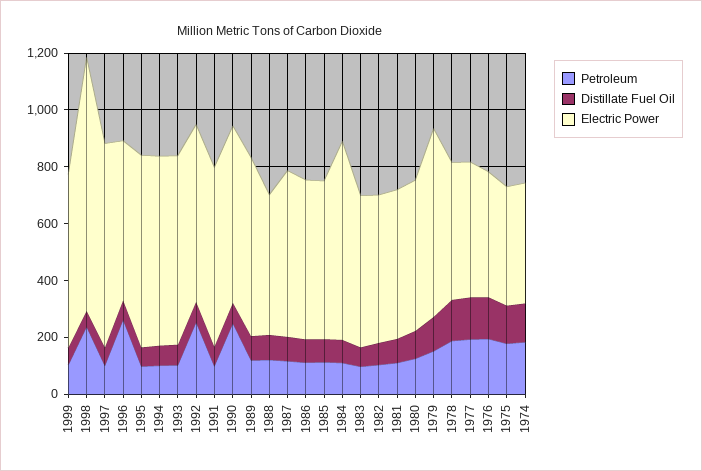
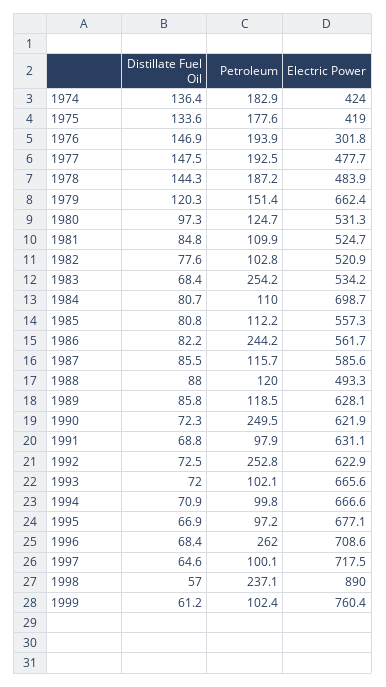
  {
    "Petroleum": {
      "1999": 102.4,
      "1998": 237.1,
      "1997": 100.1,
      "1996": 262,
      "1995": 97.2,
      "1994": 99.8,
      "1993": 102.1,
      "1992": 252.8,
      "1991": 97.9,
      "1990": 249.5,
      "1989": 118.5,
      "1988": 120,
      "1987": 115.7,
-     "1986": 100,
+     "1986": 244.2,
      "1985": 112.2,
      "1984": 110,
-     "1983": 100,
+     "1983": 254.2,
      "1982": 102.8,
      "1981": 109.9,
      "1980": 124.7,
      "1979": 151.4,
      "1978": 187.2,
      "1977": 192.5,
      "1976": 193.9,
      "1975": 177.6,
      "1974": 182.9
    },
    "Distillate Fuel Oil": {
      "1999": 61.2,
      "1998": 57,
      "1997": 64.6,
      "1996": 68.4,
      "1995": 66.9,
      "1994": 70.9,
      "1993": 72,
      "1992": 72.5,
      "1991": 68.8,
      "1990": 72.3,
      "1989": 85.8,
      "1988": 88,
      "1987": 85.5,
      "1986": 82.2,
      "1985": 80.8,
      "1984": 80.7,
      "1983": 68.4,
      "1982": 77.6,
      "1981": 84.8,
      "1980": 97.3,
      "1979": 120.3,
      "1978": 144.3,
      "1977": 147.5,
      "1976": 146.9,
      "1975": 133.6,
      "1974": 136.4
    },
    "Electric Power": {
-     "1999": 600,
+     "1999": 760.4,
      "1998": 890,
      "1997": 717.5,
-     "1996": 550,
+     "1996": 708.6,
      "1995": 677.1,
      "1994": 666.6,
      "1993": 665.6,
      "1992": 622.9,
      "1991": 631.1,
      "1990": 621.9,
      "1989": 628.1,
      "1988": 493.3,
      "1987": 585.6,
      "1986": 561.7,
      "1985": 557.3,
      "1984": 698.7,
      "1983": 534.2,
      "1982": 520.9,
      "1981": 524.7,
      "1980": 531.3,
      "1979": 662.4,
      "1978": 483.9,
      "1977": 477.7,
-     "1976": 450,
+     "1976": 301.8,
      "1975": 419,
      "1974": 424
    }
  }

